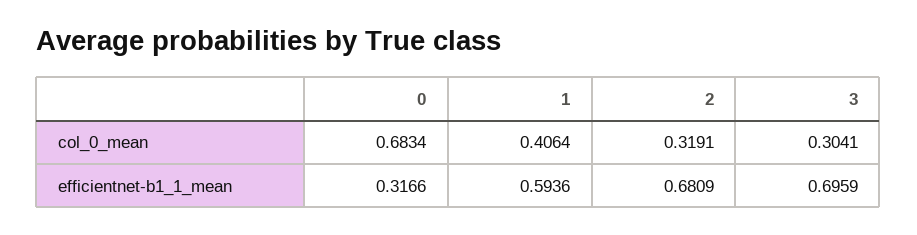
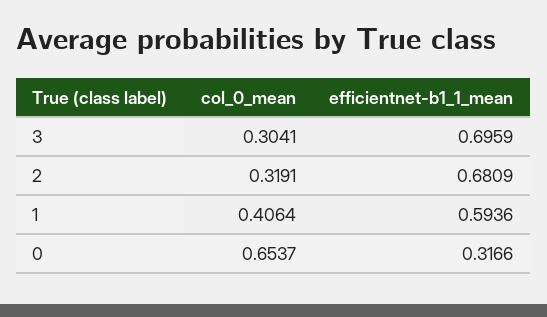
  {
    "0": {
-     "col_0_mean": 0.6834,
+     "col_0_mean": 0.6537,
      "efficientnet-b1_1_mean": 0.3166
    },
    "1": {
      "col_0_mean": 0.4064,
      "efficientnet-b1_1_mean": 0.5936
    },
    "2": {
      "col_0_mean": 0.3191,
      "efficientnet-b1_1_mean": 0.6809
    },
    "3": {
      "col_0_mean": 0.3041,
      "efficientnet-b1_1_mean": 0.6959
    }
  }

